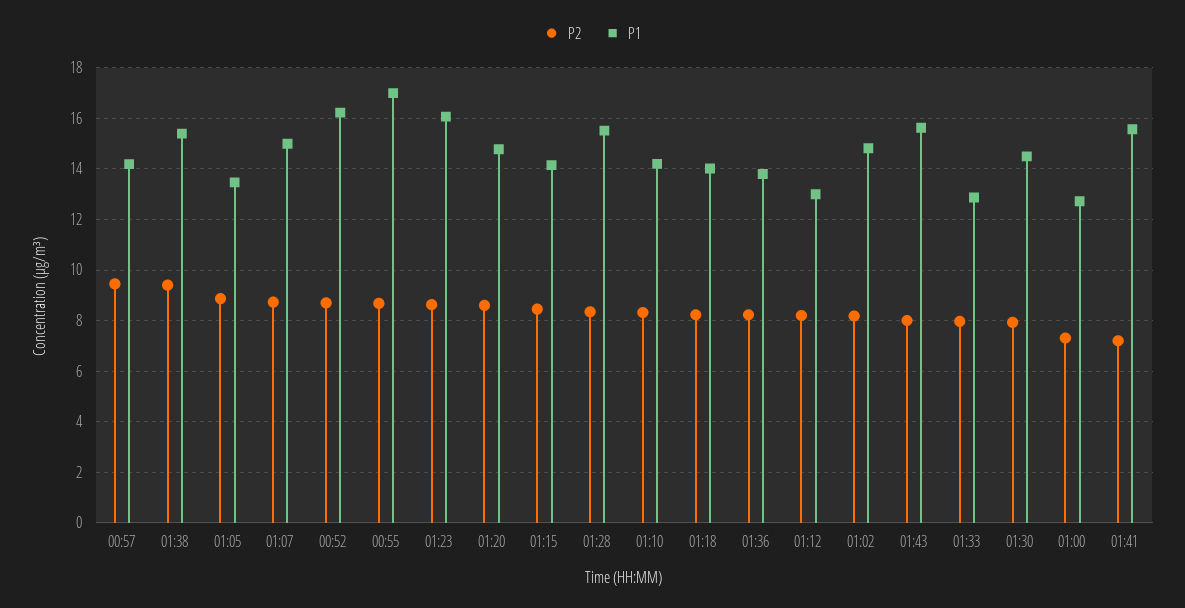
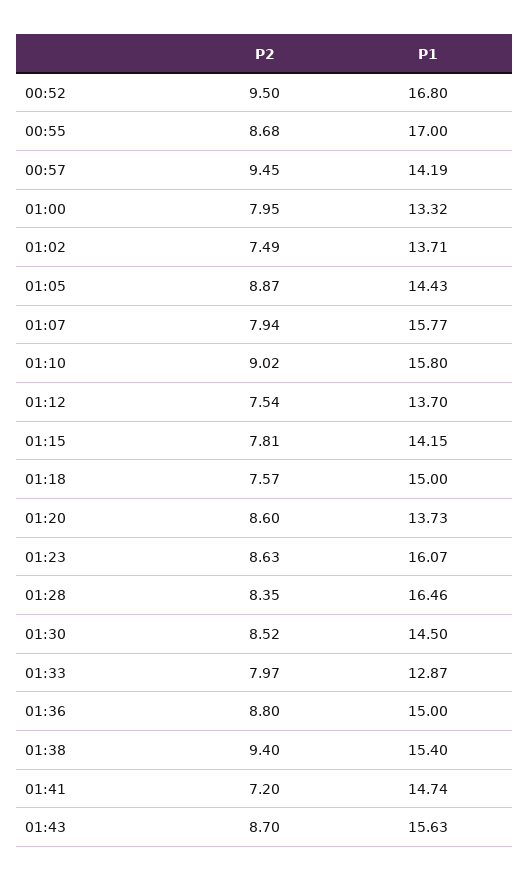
  {
    "P2": {
      "00:57": 9.45,
      "01:38": 9.4,
      "01:05": 8.87,
-     "01:07": 8.75,
+     "01:07": 7.94,
-     "00:52": 8.75,
+     "00:52": 9.5,
      "00:55": 8.68,
      "01:23": 8.63,
      "01:20": 8.6,
-     "01:15": 8.5,
+     "01:15": 7.81,
      "01:28": 8.35,
-     "01:10": 8.25,
+     "01:10": 9.02,
-     "01:18": 8.25,
+     "01:18": 7.57,
-     "01:36": 8.25,
+     "01:36": 8.8,
-     "01:12": 8.25,
+     "01:12": 7.54,
-     "01:02": 8.25,
+     "01:02": 7.49,
-     "01:43": 8,
+     "01:43": 8.7,
      "01:33": 7.97,
-     "01:30": 8,
+     "01:30": 8.52,
-     "01:00": 7.25,
+     "01:00": 7.95,
      "01:41": 7.2
    },
    "P1": {
      "00:57": 14.19,
      "01:38": 15.4,
-     "01:05": 13.5,
+     "01:05": 14.43,
-     "01:07": 15,
+     "01:07": 15.77,
-     "00:52": 16.25,
+     "00:52": 16.8,
      "00:55": 17,
      "01:23": 16.07,
-     "01:20": 14.75,
+     "01:20": 13.73,
      "01:15": 14.15,
-     "01:28": 15.5,
+     "01:28": 16.46,
-     "01:10": 14.25,
+     "01:10": 15.8,
-     "01:18": 14,
+     "01:18": 15,
-     "01:36": 13.75,
+     "01:36": 15,
-     "01:12": 13,
+     "01:12": 13.7,
-     "01:02": 14.75,
+     "01:02": 13.71,
      "01:43": 15.63,
      "01:33": 12.87,
      "01:30": 14.5,
-     "01:00": 12.75,
+     "01:00": 13.32,
-     "01:41": 15.5
+     "01:41": 14.74
    }
  }

